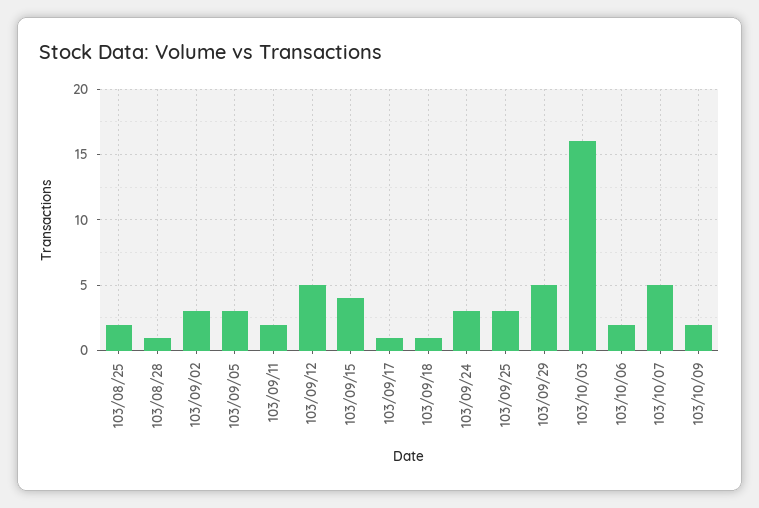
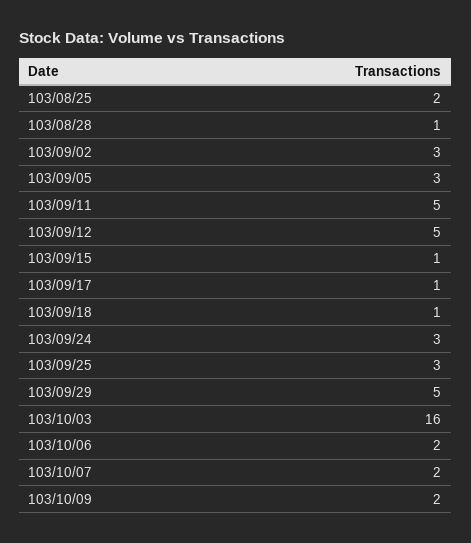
  {
    "103/08/25": 2,
    "103/08/28": 1,
    "103/09/02": 3,
    "103/09/05": 3,
-   "103/09/11": 2,
+   "103/09/11": 5,
    "103/09/12": 5,
-   "103/09/15": 4,
+   "103/09/15": 1,
    "103/09/17": 1,
    "103/09/18": 1,
    "103/09/24": 3,
    "103/09/25": 3,
    "103/09/29": 5,
    "103/10/03": 16,
    "103/10/06": 2,
-   "103/10/07": 5,
+   "103/10/07": 2,
    "103/10/09": 2
  }

